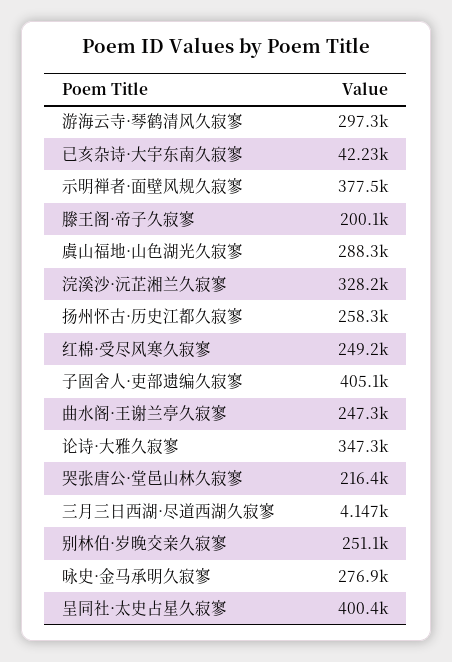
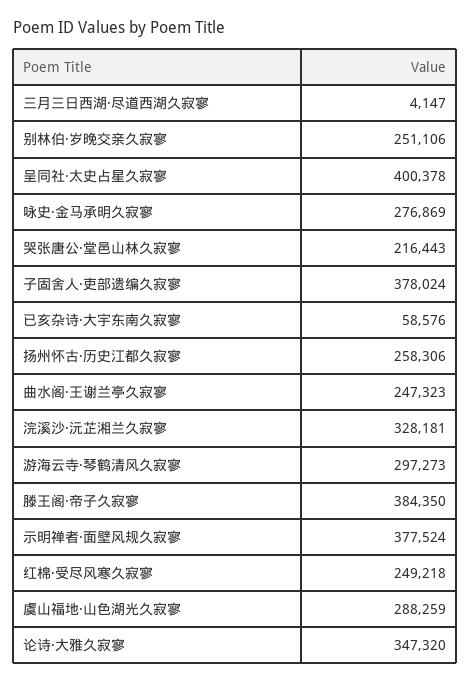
  {
    "游海云寺·琴鹤清风久寂寥": 297273,
-   "已亥杂诗·大宇东南久寂寥": 42230,
+   "已亥杂诗·大宇东南久寂寥": 58576,
    "示明禅者·面壁风规久寂寥": 377524,
-   "滕王阁·帝子久寂寥": 200100,
+   "滕王阁·帝子久寂寥": 384350,
    "虞山福地·山色湖光久寂寥": 288259,
    "浣溪沙·沅芷湘兰久寂寥": 328181,
    "扬州怀古·历史江都久寂寥": 258306,
    "红棉·受尽风寒久寂寥": 249218,
-   "子固舍人·吏部遗编久寂寥": 405100,
+   "子固舍人·吏部遗编久寂寥": 378024,
    "曲水阁·王谢兰亭久寂寥": 247323,
    "论诗·大雅久寂寥": 347320,
    "哭张唐公·堂邑山林久寂寥": 216443,
    "三月三日西湖·尽道西湖久寂寥": 4147,
    "别林伯·岁晚交亲久寂寥": 251106,
    "咏史·金马承明久寂寥": 276869,
    "呈同社·太史占星久寂寥": 400378
  }

